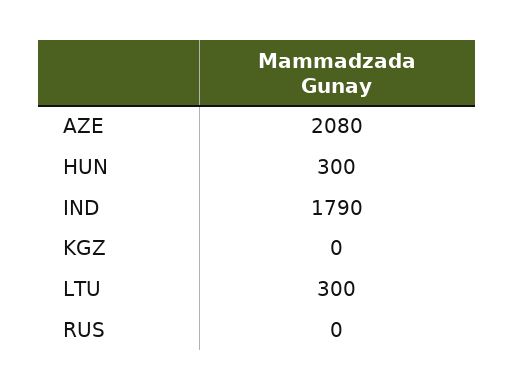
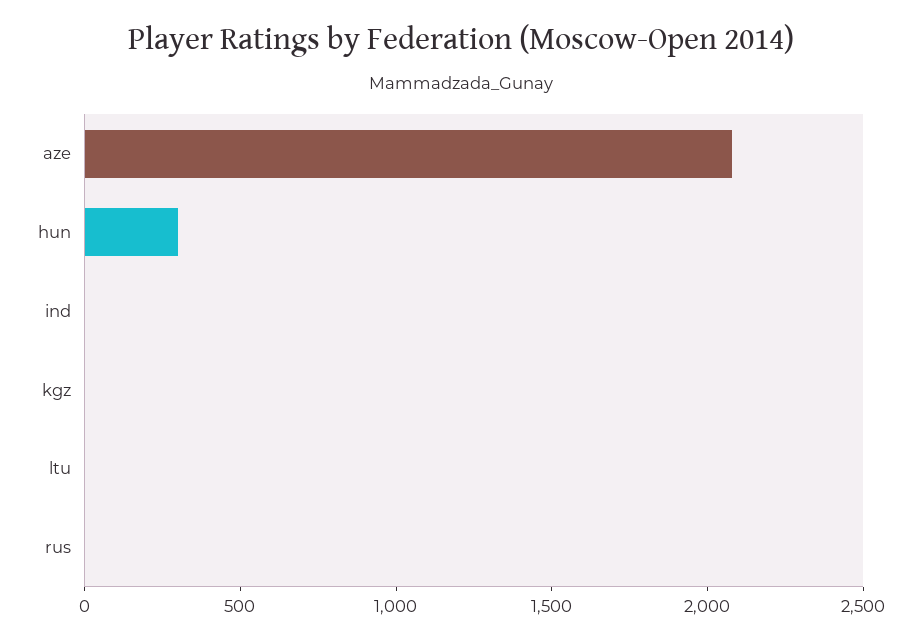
  {
    "AZE": 2080,
    "HUN": 300,
-   "IND": 1790,
+   "IND": 0,
    "KGZ": 0,
-   "LTU": 300,
+   "LTU": 0,
    "RUS": 0
  }

